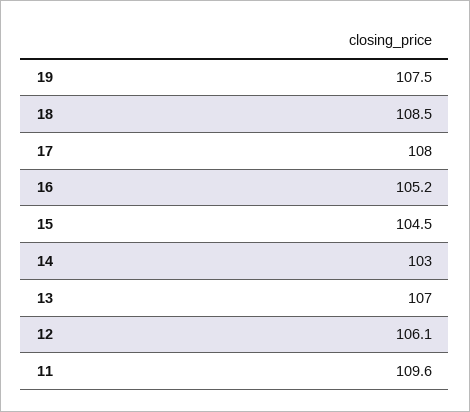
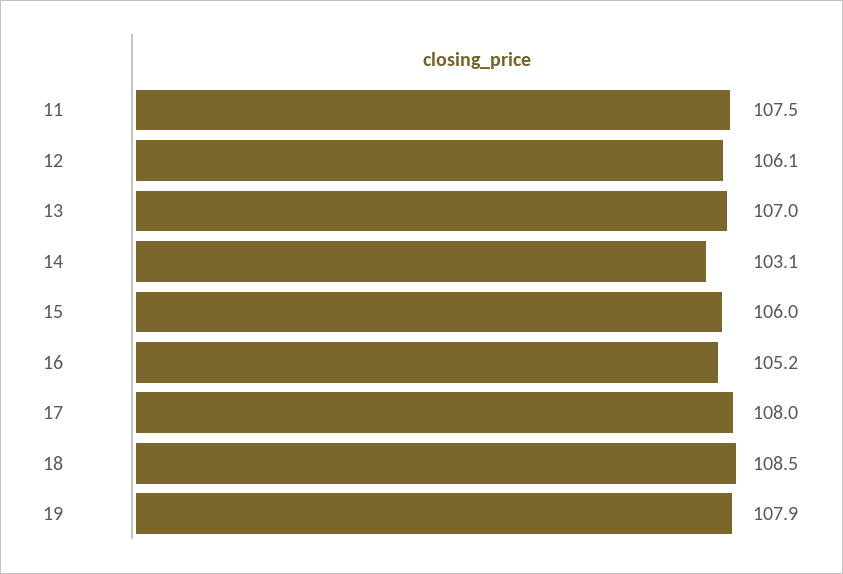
  {
-   "19": 107.5,
+   "19": 107.9,
    "18": 108.5,
    "17": 108,
    "16": 105.2,
-   "15": 104.5,
+   "15": 106,
-   "14": 103,
+   "14": 103.1,
    "13": 107,
    "12": 106.1,
-   "11": 109.6
+   "11": 107.5
  }

